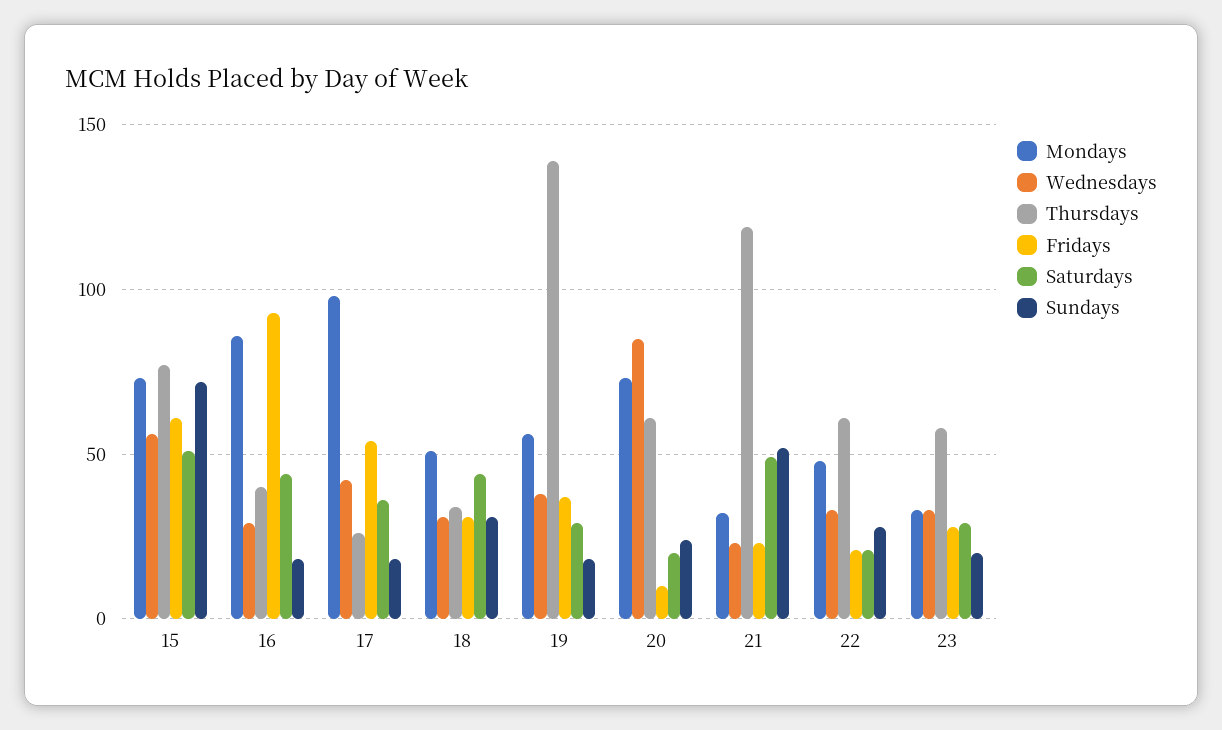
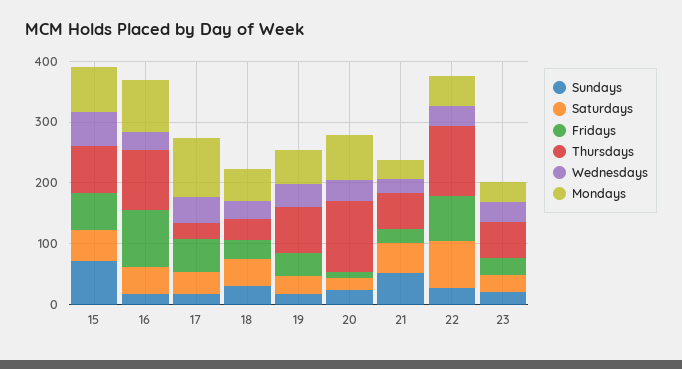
  {
    "Mondays": {
      "15": 75,
      "16": 85,
      "17": 100,
      "18": 50,
      "19": 55,
      "20": 75,
      "21": 30,
      "22": 50,
      "23": 35
    },
    "Wednesdays": {
      "15": 55,
      "16": 30,
      "17": 40,
      "18": 30,
      "19": 40,
-     "20": 85,
+     "20": 40,
      "21": 25,
      "22": 35,
      "23": 35
    },
    "Thursdays": {
      "15": 75,
-     "16": 40,
+     "16": 100,
      "17": 25,
      "18": 35,
-     "19": 140,
+     "19": 80,
-     "20": 60,
+     "20": 120,
-     "21": 120,
+     "21": 60,
-     "22": 60,
+     "22": 120,
      "23": 60
    },
    "Fridays": {
      "15": 60,
      "16": 95,
      "17": 55,
      "18": 30,
      "19": 35,
      "20": 10,
      "21": 25,
-     "22": 20,
+     "22": 80,
      "23": 30
    },
    "Saturdays": {
      "15": 50,
      "16": 45,
      "17": 35,
      "18": 45,
      "19": 30,
      "20": 20,
      "21": 50,
-     "22": 20,
+     "22": 80,
      "23": 30
    },
    "Sundays": {
      "15": 70,
      "16": 20,
      "17": 20,
      "18": 30,
      "19": 20,
      "20": 25,
      "21": 50,
      "22": 30,
      "23": 20
    }
  }

